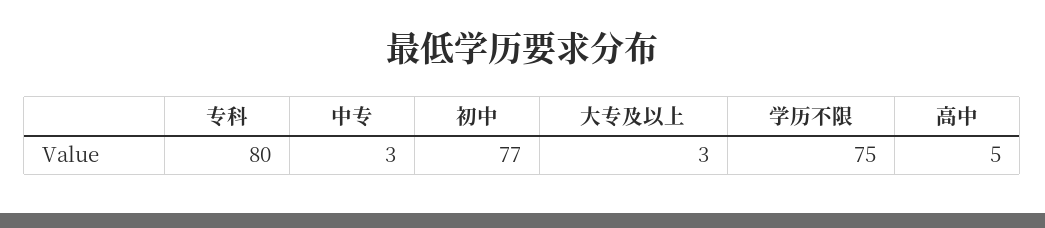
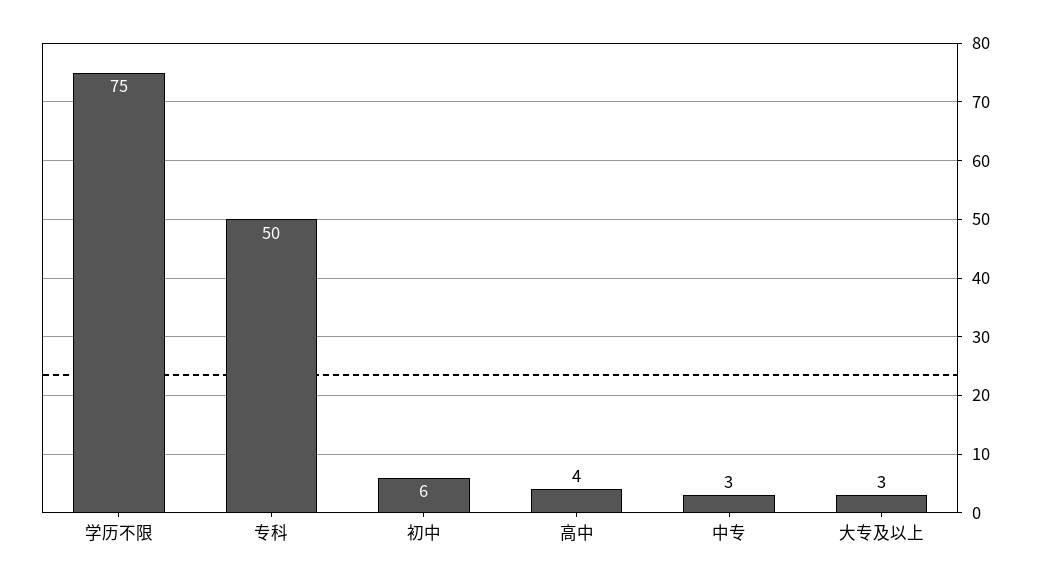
  {
-   "专科": 80,
+   "专科": 50,
    "中专": 3,
-   "初中": 77,
+   "初中": 6,
    "大专及以上": 3,
    "学历不限": 75,
-   "高中": 5
+   "高中": 4
  }

